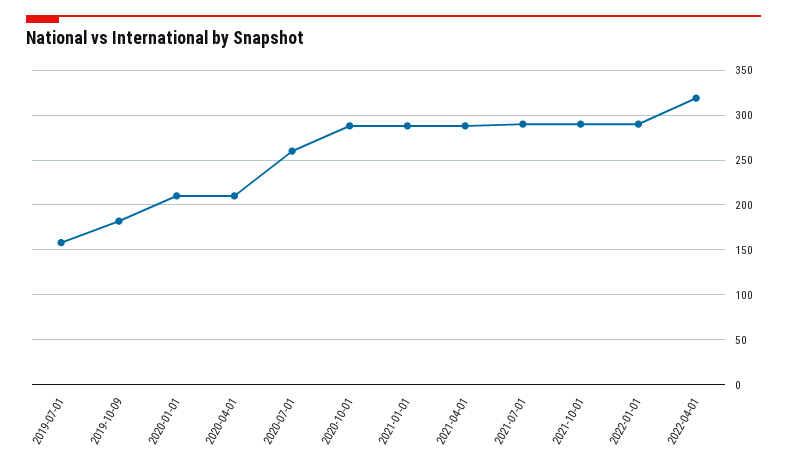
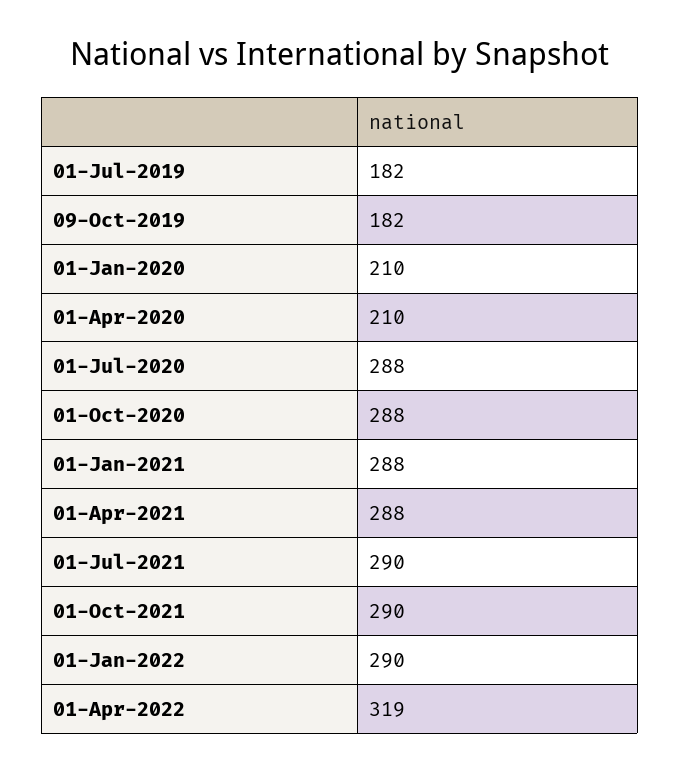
  {
-   "2019-07-01": 160,
+   "2019-07-01": 182,
    "2019-10-09": 182,
    "2020-01-01": 210,
    "2020-04-01": 210,
-   "2020-07-01": 260,
+   "2020-07-01": 288,
    "2020-10-01": 288,
    "2021-01-01": 288,
    "2021-04-01": 288,
    "2021-07-01": 290,
    "2021-10-01": 290,
    "2022-01-01": 290,
    "2022-04-01": 319
  }

